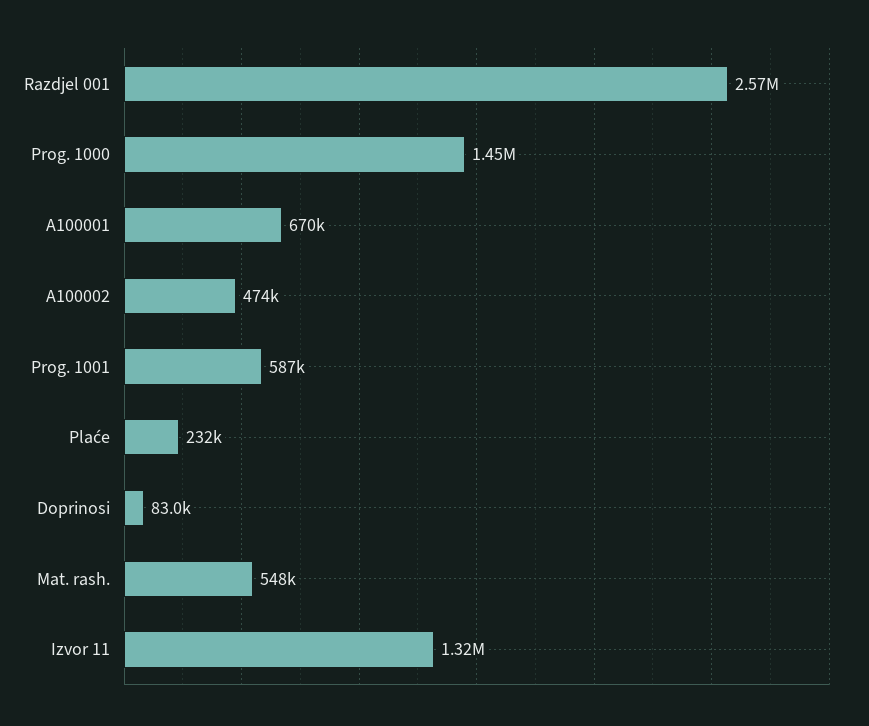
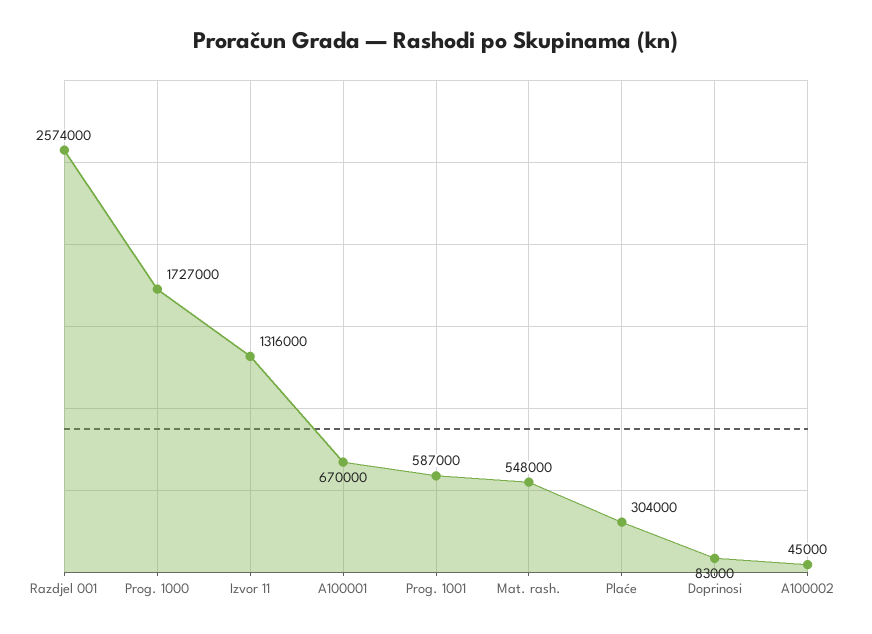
  {
    "Razdjel 001": 2574000,
-   "Prog. 1000": 1450000,
+   "Prog. 1000": 1727000,
    "A100001": 670000,
-   "A100002": 474000,
+   "A100002": 45000,
    "Prog. 1001": 587000,
-   "Plaće": 232000,
+   "Plaće": 304000,
    "Doprinosi": 83000,
    "Mat. rash.": 548000,
    "Izvor 11": 1316000
  }

